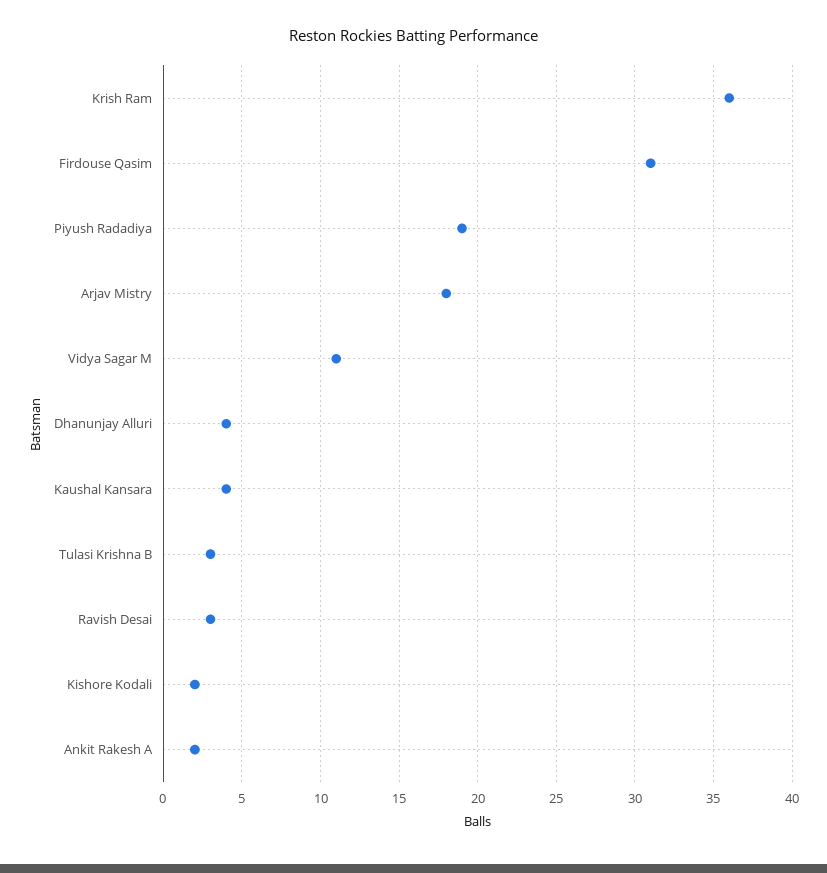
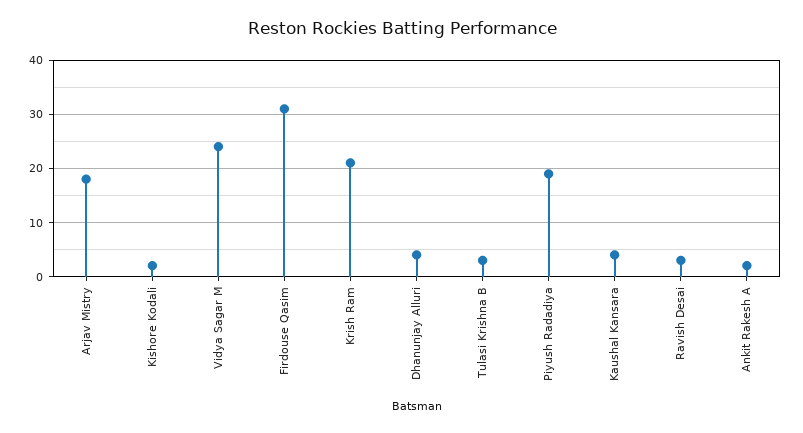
  {
-   "Krish Ram": 36,
+   "Krish Ram": 20,
    "Firdouse Qasim": 31,
    "Piyush Radadiya": 19,
    "Arjav Mistry": 18,
-   "Vidya Sagar M": 11,
+   "Vidya Sagar M": 25,
    "Dhanunjay Alluri": 4,
    "Kaushal Kansara": 4,
    "Tulasi Krishna B": 3,
    "Ravish Desai": 3,
    "Kishore Kodali": 2,
    "Ankit Rakesh A": 2
  }

